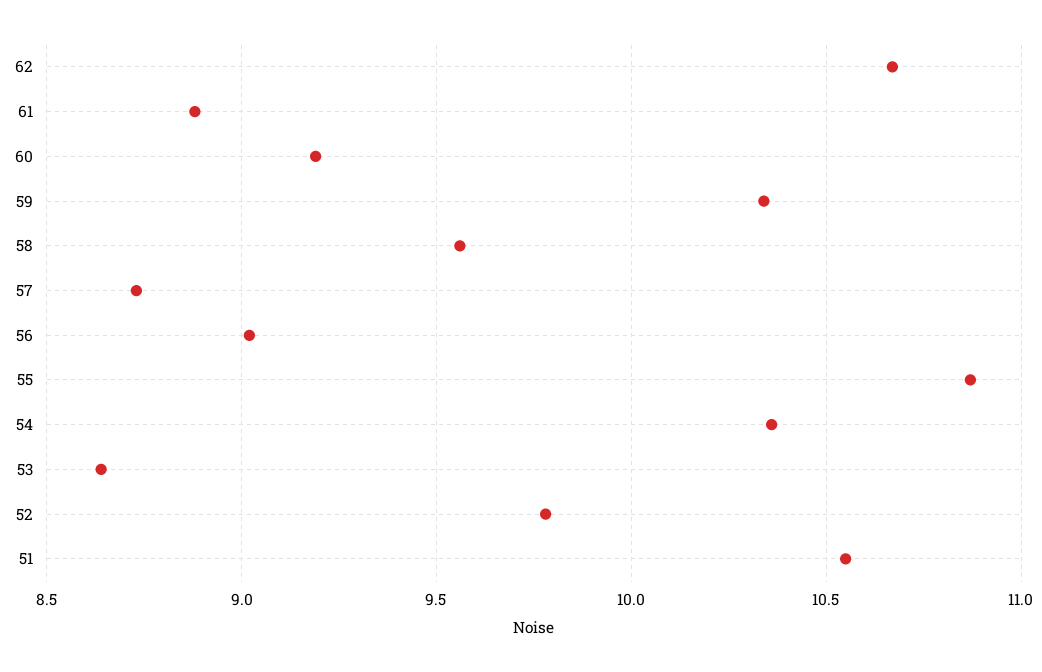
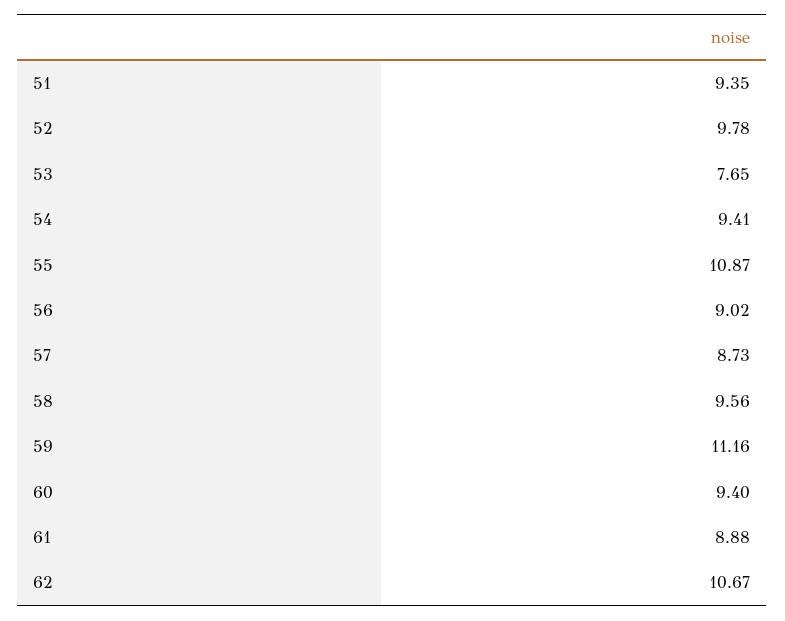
  {
    "62": 10.67,
    "61": 8.88,
-   "60": 9.2,
+   "60": 9.4,
-   "59": 10.35,
+   "59": 11.16,
    "58": 9.56,
    "57": 8.73,
    "56": 9.02,
    "55": 10.87,
-   "54": 10.35,
+   "54": 9.41,
-   "53": 8.65,
+   "53": 7.65,
    "52": 9.78,
-   "51": 10.55
+   "51": 9.35
  }

